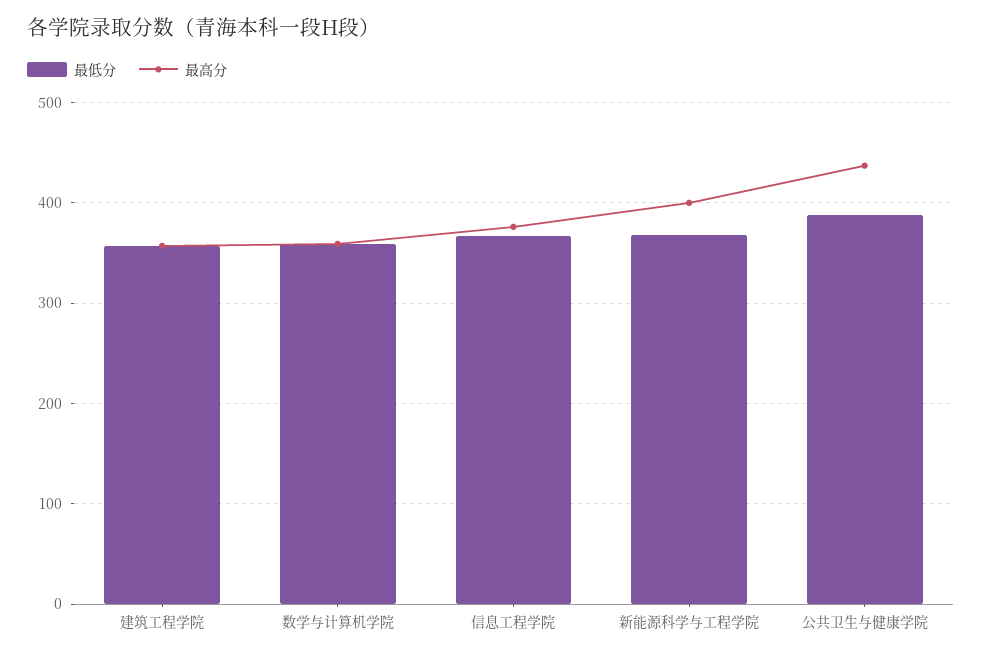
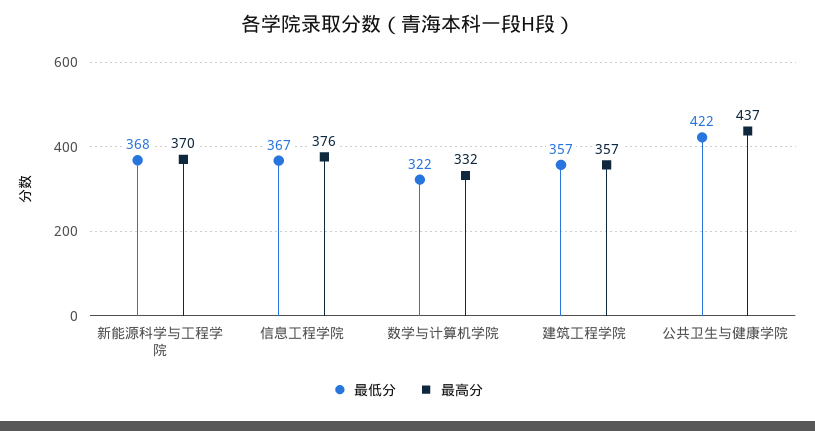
  {
    "最低分": {
      "建筑工程学院": 357,
-     "数学与计算机学院": 360,
+     "数学与计算机学院": 322,
      "信息工程学院": 367,
      "新能源科学与工程学院": 368,
-     "公共卫生与健康学院": 390
+     "公共卫生与健康学院": 422
    },
    "最高分": {
      "建筑工程学院": 357,
-     "数学与计算机学院": 360,
+     "数学与计算机学院": 332,
      "信息工程学院": 376,
-     "新能源科学与工程学院": 400,
+     "新能源科学与工程学院": 370,
      "公共卫生与健康学院": 437
    }
  }

